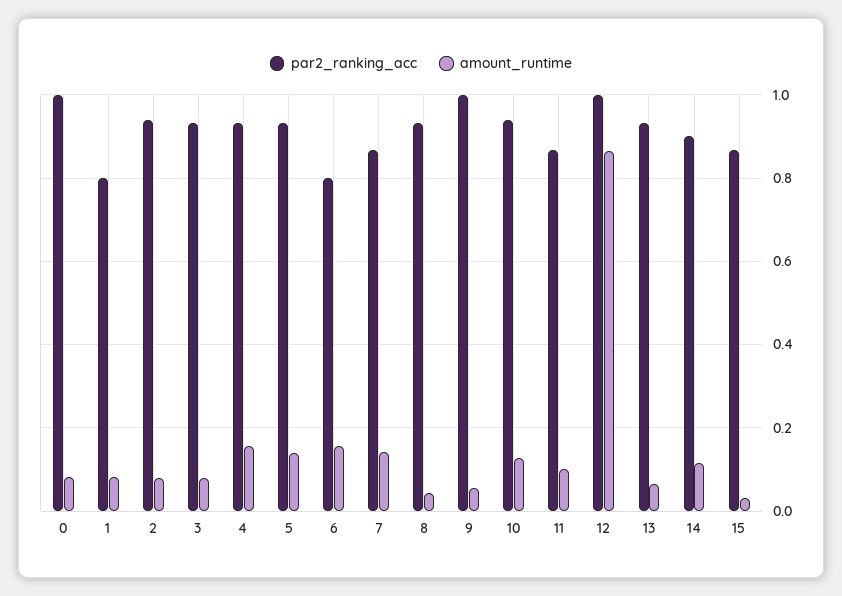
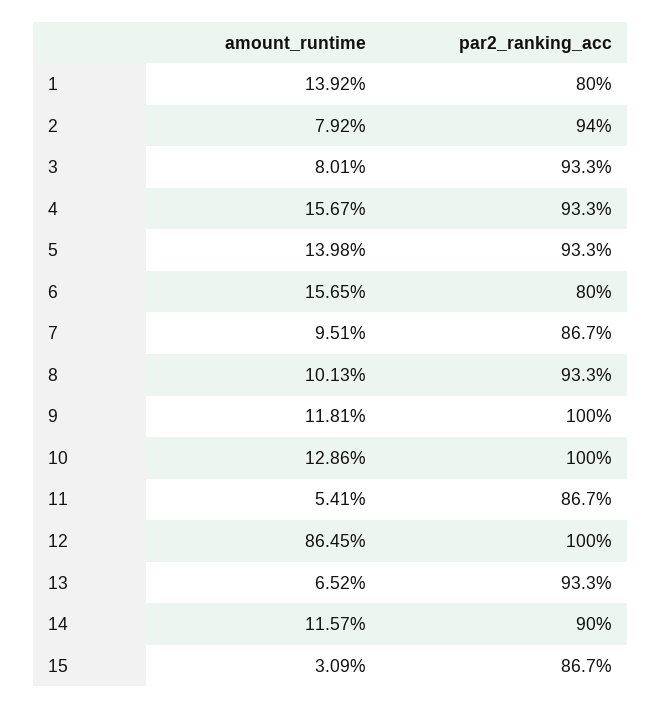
  {
    "par2_ranking_acc": {
-     "0": 1,
      "1": 0.8,
      "2": 0.94,
      "3": 0.933,
      "4": 0.933,
      "5": 0.933,
      "6": 0.8,
      "7": 0.867,
      "8": 0.933,
      "9": 1,
-     "10": 0.94,
+     "10": 1,
      "11": 0.867,
      "12": 1,
      "13": 0.933,
      "14": 0.9,
      "15": 0.867
    },
    "amount_runtime": {
-     "0": 0.08,
-     "1": 0.08,
+     "1": 0.1392,
      "2": 0.0792,
      "3": 0.0801,
      "4": 0.1567,
      "5": 0.1398,
      "6": 0.1565,
-     "7": 0.14,
+     "7": 0.0951,
-     "8": 0.04,
+     "8": 0.1013,
-     "9": 0.06,
+     "9": 0.1181,
      "10": 0.1286,
-     "11": 0.1,
+     "11": 0.0541,
      "12": 0.8645,
      "13": 0.0652,
      "14": 0.1157,
      "15": 0.0309
    }
  }

